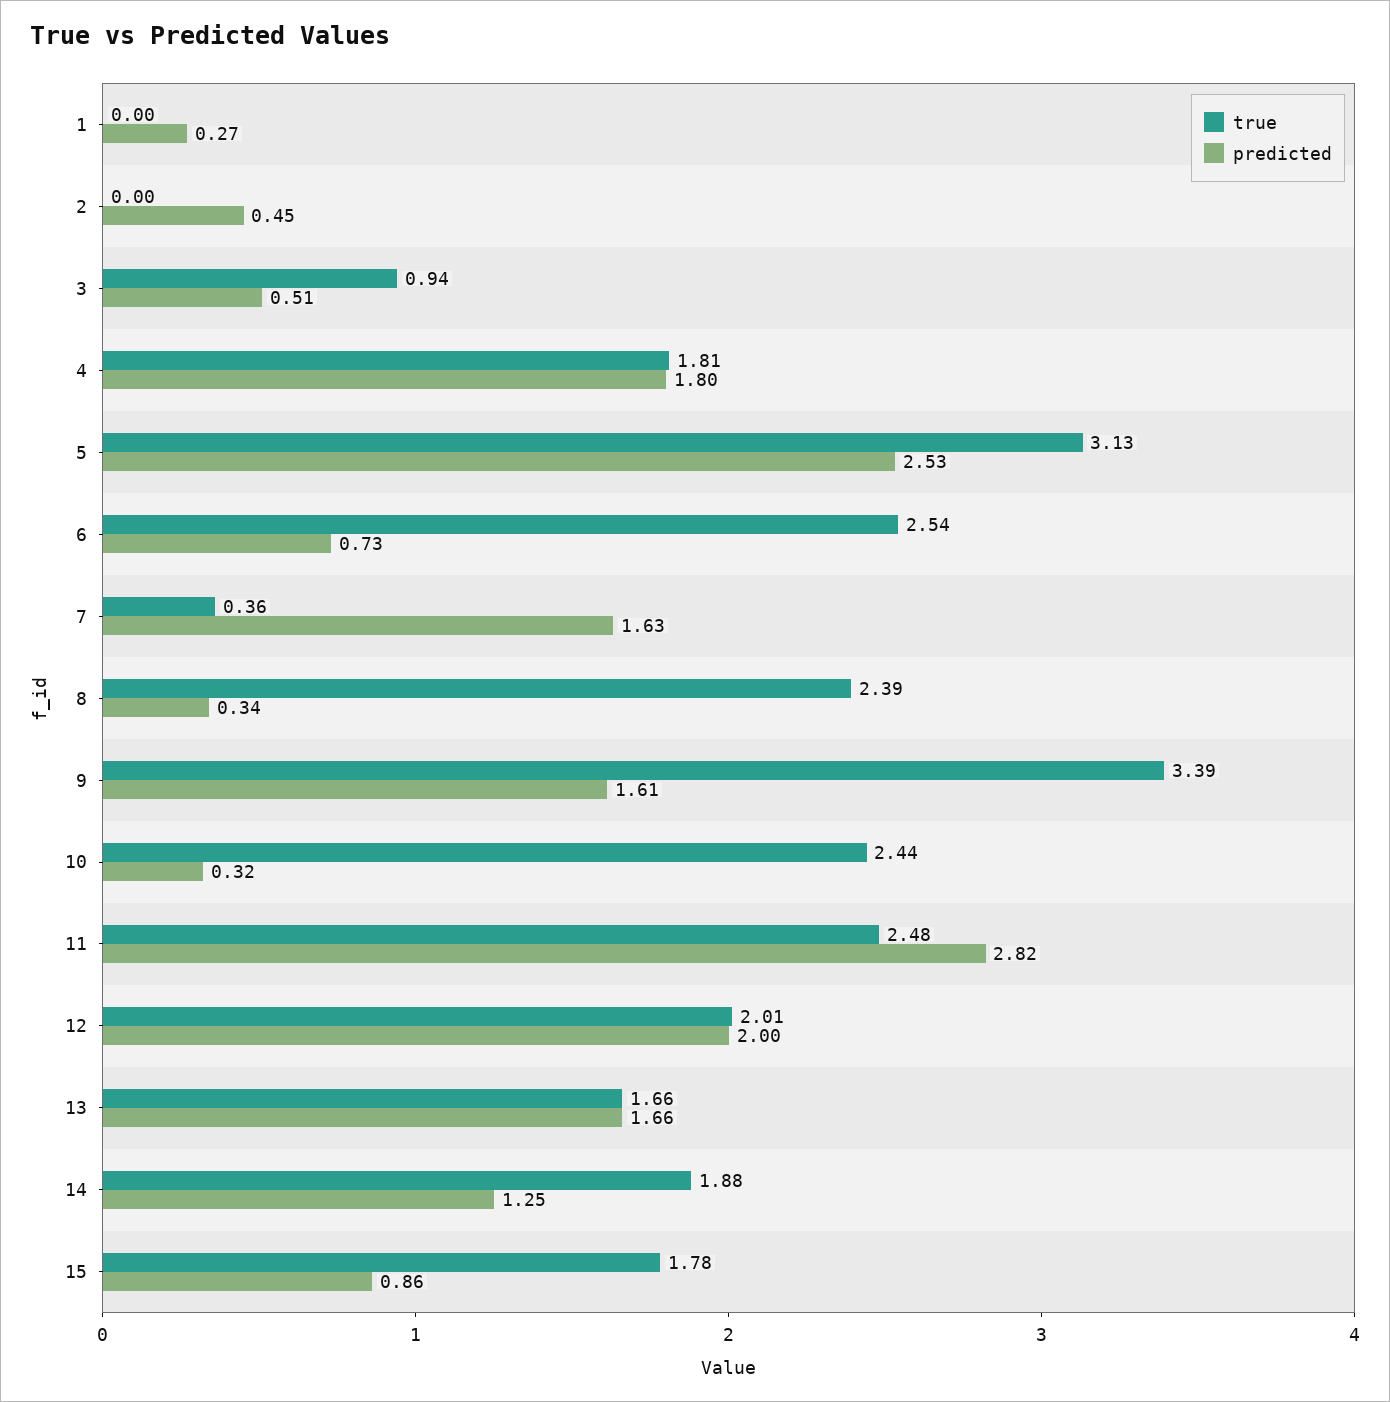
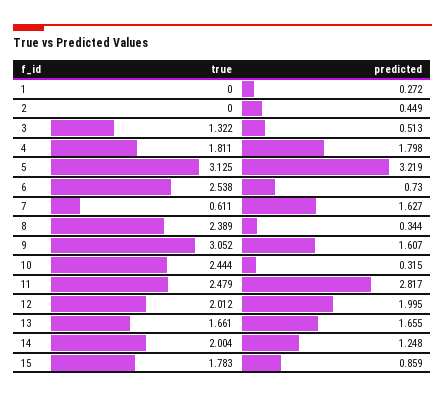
  {
    "true": {
      "1": 0,
      "2": 0,
-     "3": 0.94,
+     "3": 1.322,
      "4": 1.811,
      "5": 3.125,
      "6": 2.538,
-     "7": 0.36,
+     "7": 0.611,
      "8": 2.389,
-     "9": 3.39,
+     "9": 3.052,
      "10": 2.444,
      "11": 2.479,
      "12": 2.012,
      "13": 1.661,
-     "14": 1.88,
+     "14": 2.004,
      "15": 1.783
    },
    "predicted": {
      "1": 0.272,
      "2": 0.449,
      "3": 0.513,
      "4": 1.798,
-     "5": 2.53,
+     "5": 3.219,
      "6": 0.73,
      "7": 1.627,
      "8": 0.344,
      "9": 1.607,
      "10": 0.315,
      "11": 2.817,
      "12": 1.995,
      "13": 1.655,
      "14": 1.248,
      "15": 0.859
    }
  }

